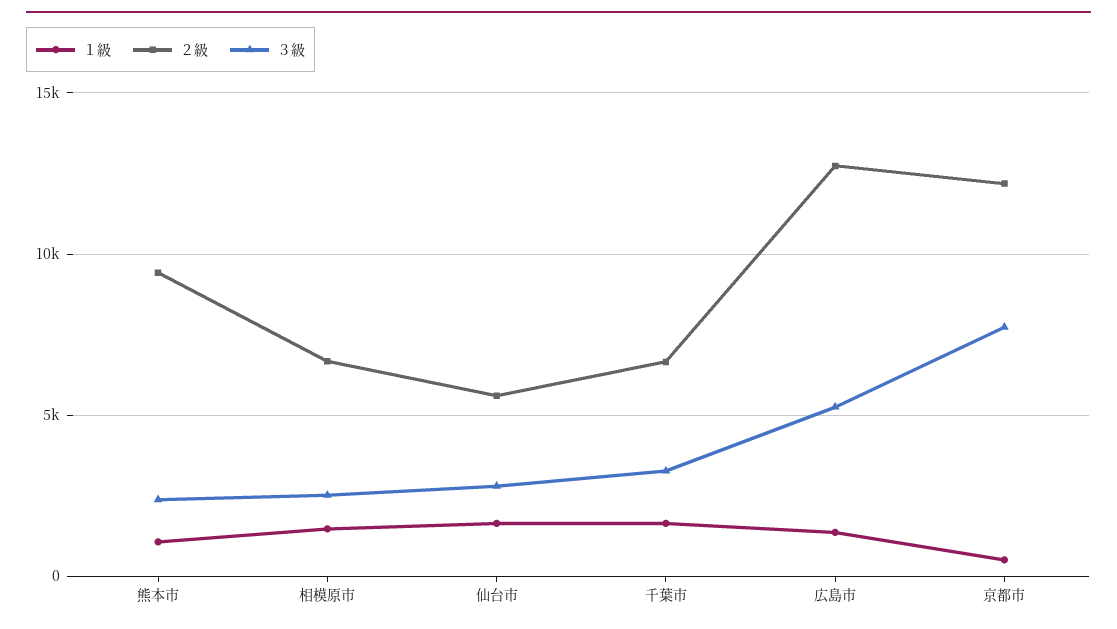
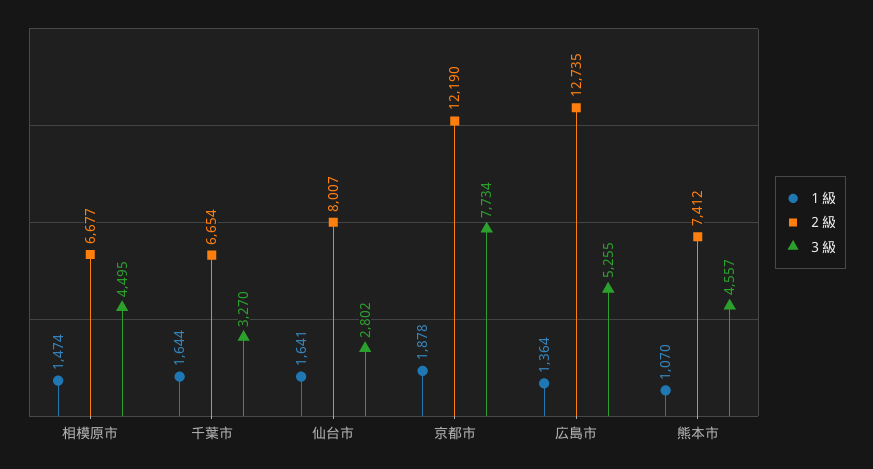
  {
    "１級": {
      "熊本市": 1070,
      "相模原市": 1474,
      "仙台市": 1641,
      "千葉市": 1644,
      "広島市": 1364,
-     "京都市": 500
+     "京都市": 1878
    },
    "２級": {
-     "熊本市": 9500,
+     "熊本市": 7412,
      "相模原市": 6677,
-     "仙台市": 5500,
+     "仙台市": 8007,
      "千葉市": 6654,
      "広島市": 12735,
      "京都市": 12190
    },
    "３級": {
-     "熊本市": 2500,
+     "熊本市": 4557,
-     "相模原市": 2500,
+     "相模原市": 4495,
      "仙台市": 2802,
      "千葉市": 3270,
      "広島市": 5255,
      "京都市": 7734
    }
  }

